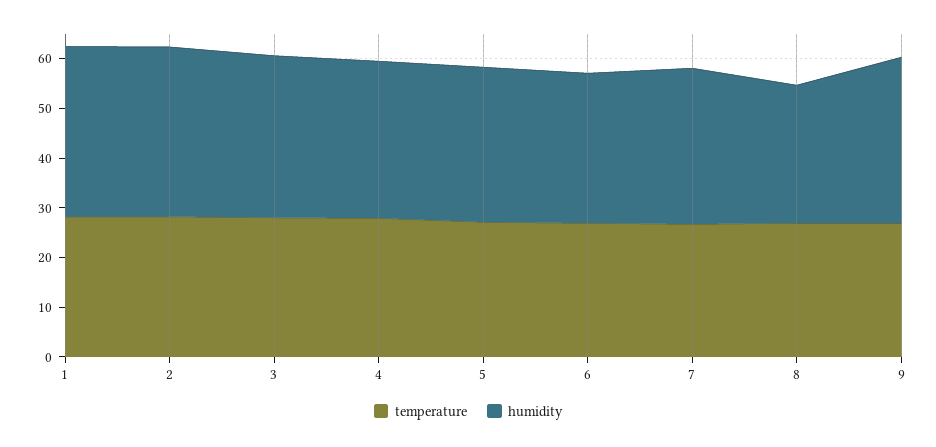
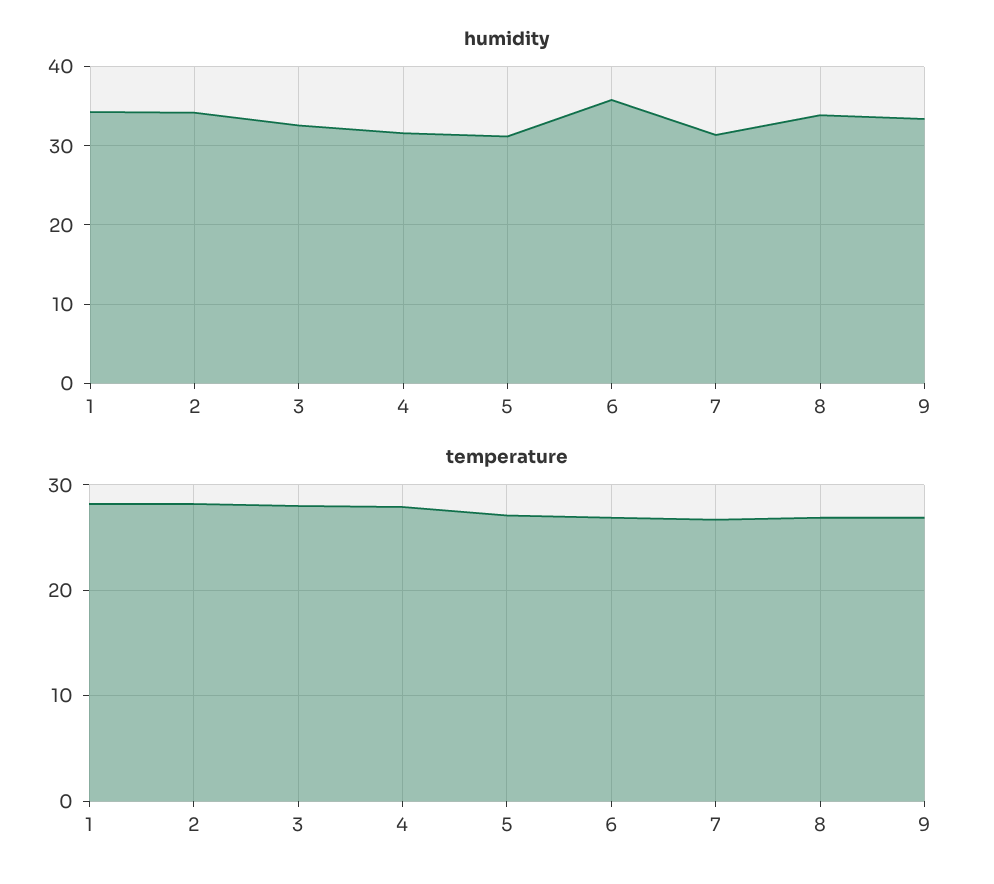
  {
    "temperature": {
      "1": 28,
      "2": 28,
      "3": 28,
      "4": 28,
      "5": 27,
      "6": 27,
      "7": 27,
      "8": 27,
      "9": 27
    },
    "humidity": {
      "1": 34,
      "2": 34,
      "3": 33,
      "4": 32,
      "5": 31,
-     "6": 30,
+     "6": 36,
      "7": 31,
-     "8": 28,
+     "8": 34,
      "9": 33
    }
  }

